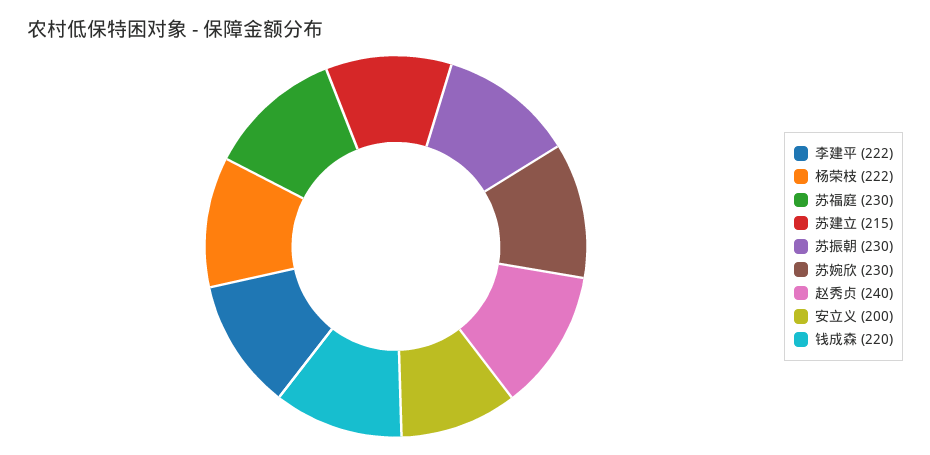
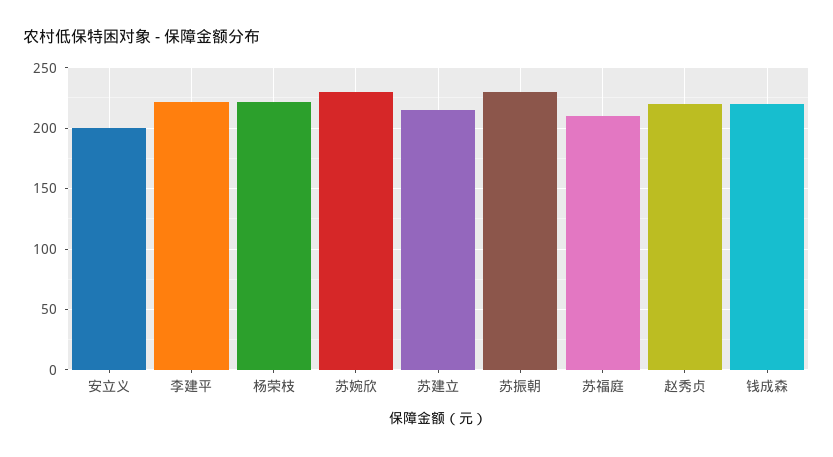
  {
    "李建平": 222,
    "杨荣枝": 222,
-   "苏福庭": 230,
+   "苏福庭": 210,
    "苏建立": 215,
    "苏振朝": 230,
    "苏婉欣": 230,
-   "赵秀贞": 240,
+   "赵秀贞": 220,
    "安立义": 200,
    "钱成森": 220
  }

